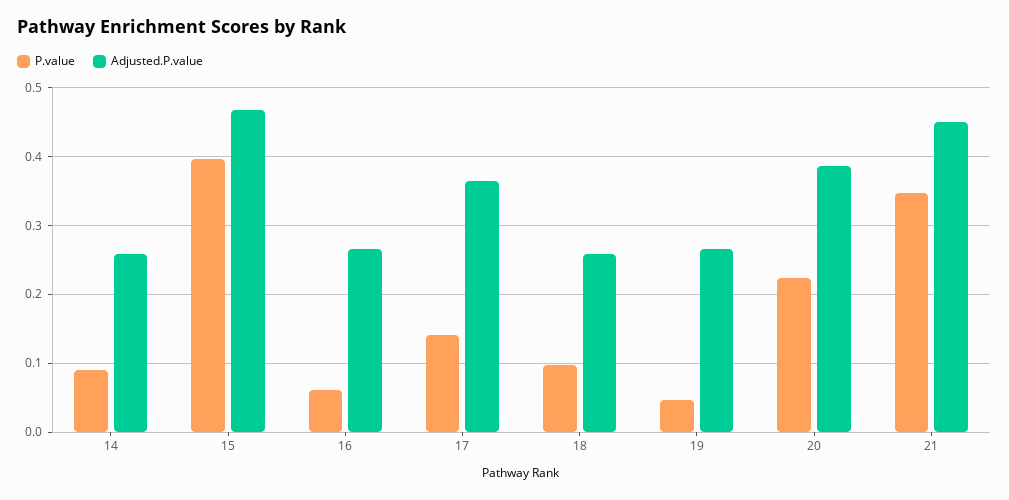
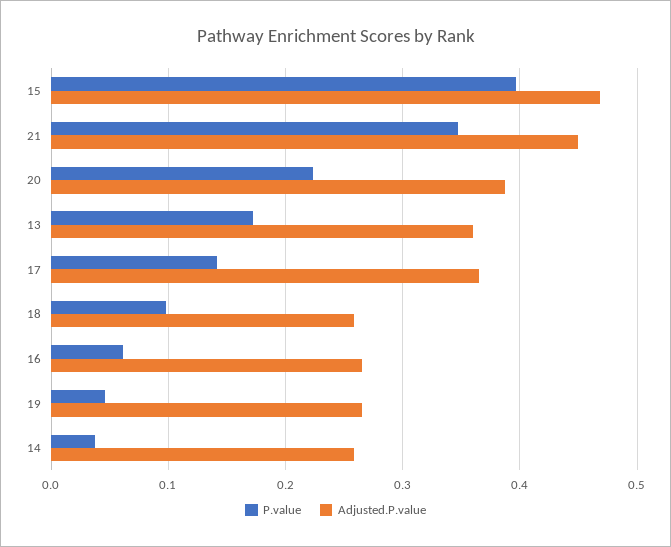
  {
    "P.value": {
-     "14": 0.09,
+     "14": 0.04,
      "15": 0.4,
      "16": 0.06,
      "17": 0.14,
      "18": 0.1,
      "19": 0.05,
      "20": 0.22,
-     "21": 0.35
+     "21": 0.35,
+     "13": 0.17
    },
    "Adjusted.P.value": {
      "14": 0.26,
      "15": 0.47,
      "16": 0.27,
      "17": 0.37,
      "18": 0.26,
      "19": 0.27,
      "20": 0.39,
-     "21": 0.45
+     "21": 0.45,
+     "13": 0.36
    }
  }

